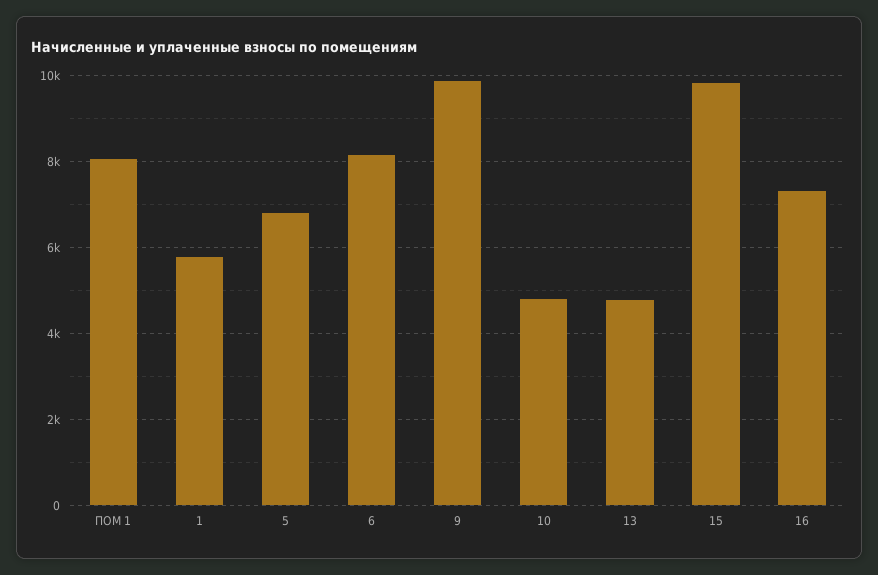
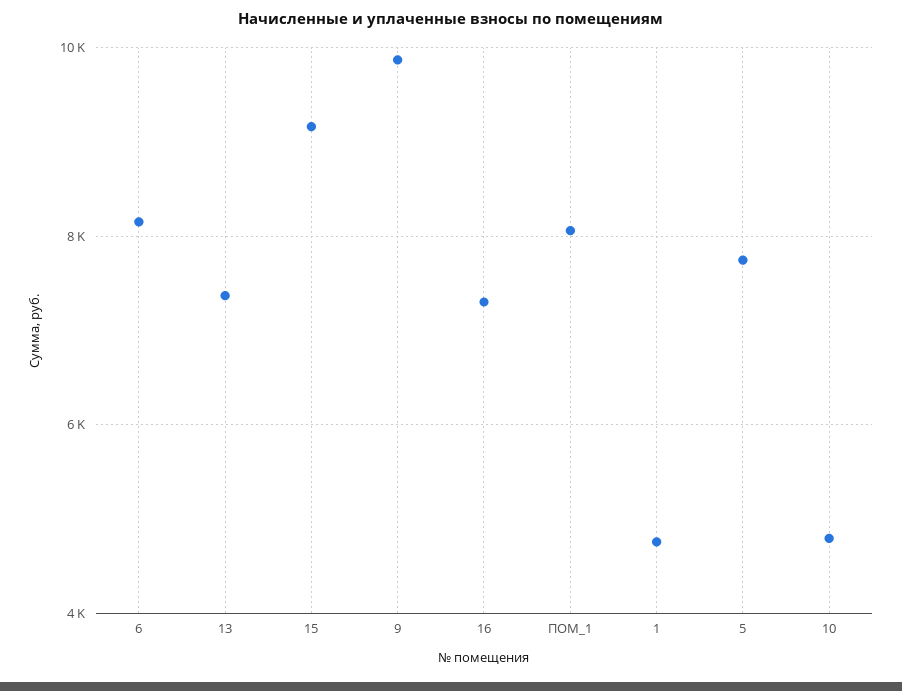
  {
    "ПОМ 1": 8000,
-   "1": 5800,
+   "1": 4800,
-   "5": 6800,
+   "5": 7800,
    "6": 8200,
    "9": 9800,
    "10": 4800,
-   "13": 4800,
+   "13": 7400,
-   "15": 9800,
+   "15": 9200,
    "16": 7400
  }

